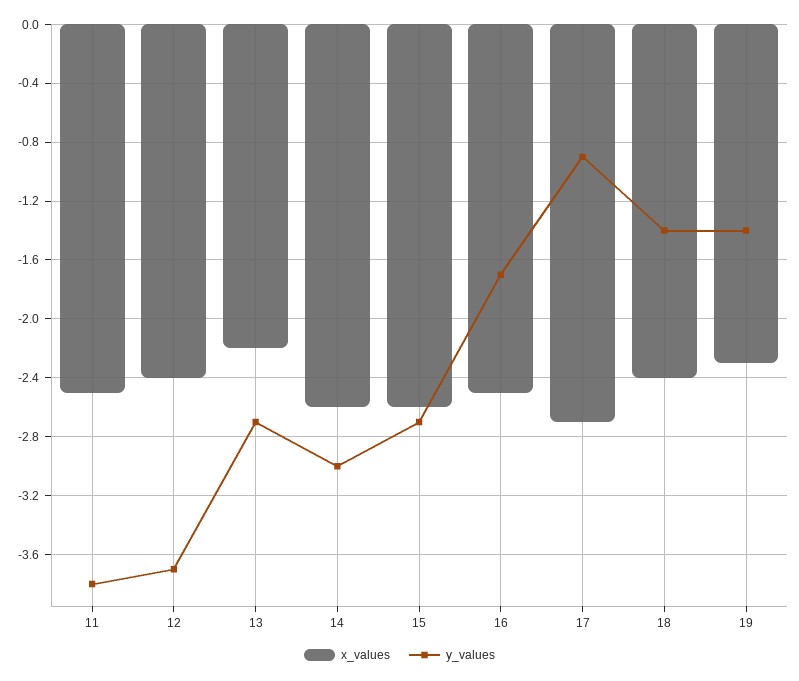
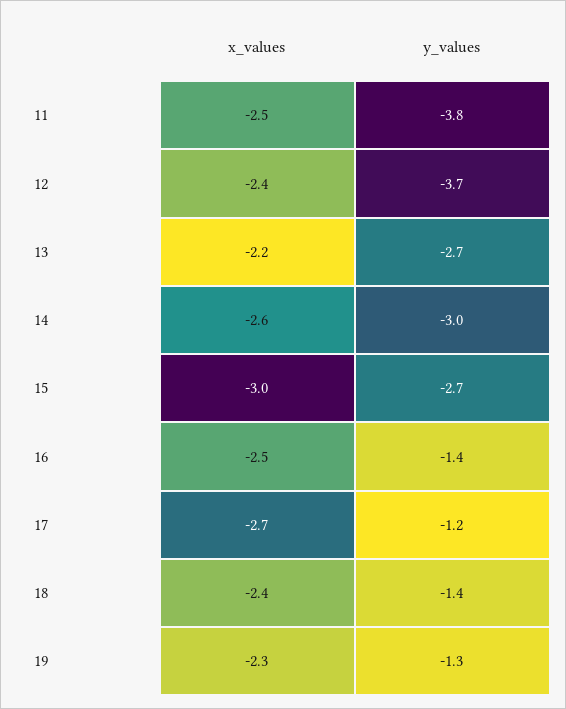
  {
    "x_values": {
      "11": -2.5,
      "12": -2.4,
      "13": -2.2,
      "14": -2.6,
-     "15": -2.6,
+     "15": -3,
      "16": -2.5,
      "17": -2.7,
      "18": -2.4,
      "19": -2.3
    },
    "y_values": {
      "11": -3.8,
      "12": -3.7,
      "13": -2.7,
      "14": -3,
      "15": -2.7,
-     "16": -1.7,
+     "16": -1.4,
-     "17": -0.9,
+     "17": -1.2,
      "18": -1.4,
-     "19": -1.4
+     "19": -1.3
    }
  }

